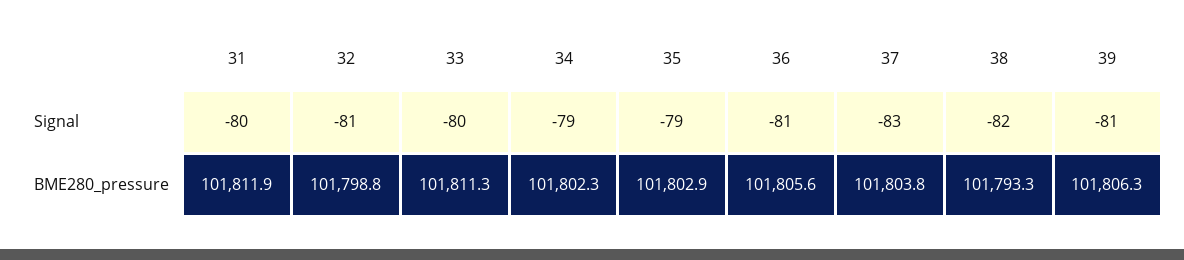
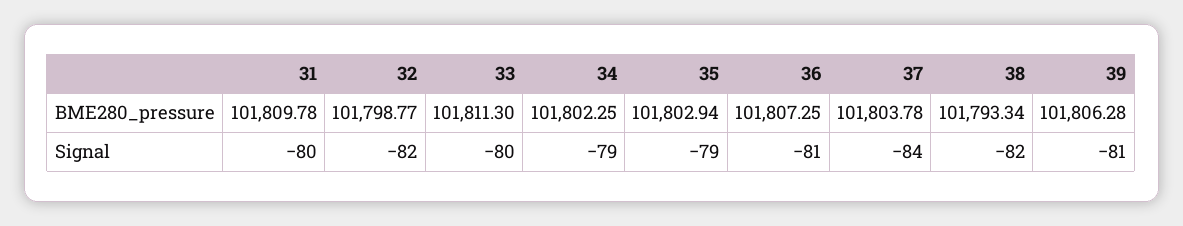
  {
    "31": {
      "Signal": -80,
-     "BME280_pressure": 101811.9
+     "BME280_pressure": 101809.78
    },
    "32": {
-     "Signal": -81,
+     "Signal": -82,
      "BME280_pressure": 101798.77
    },
    "33": {
      "Signal": -80,
      "BME280_pressure": 101811.3
    },
    "34": {
      "Signal": -79,
      "BME280_pressure": 101802.25
    },
    "35": {
      "Signal": -79,
      "BME280_pressure": 101802.94
    },
    "36": {
      "Signal": -81,
-     "BME280_pressure": 101805.6
+     "BME280_pressure": 101807.25
    },
    "37": {
-     "Signal": -83,
+     "Signal": -84,
      "BME280_pressure": 101803.78
    },
    "38": {
      "Signal": -82,
      "BME280_pressure": 101793.34
    },
    "39": {
      "Signal": -81,
      "BME280_pressure": 101806.28
    }
  }

